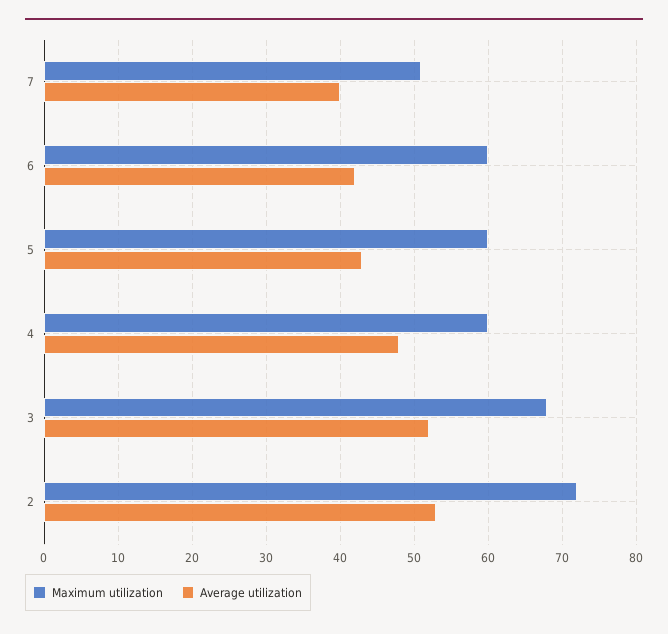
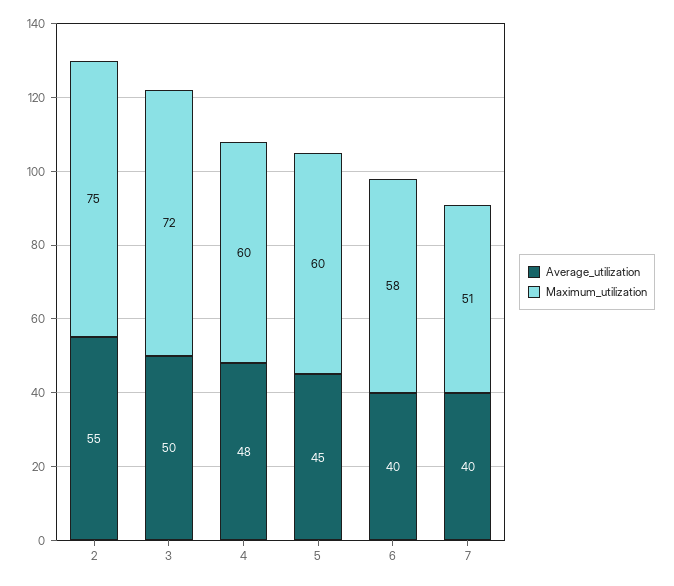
  {
    "Maximum utilization": {
      "7": 51,
-     "6": 60,
+     "6": 58,
      "5": 60,
      "4": 60,
-     "3": 68,
+     "3": 72,
-     "2": 72
+     "2": 75
    },
    "Average utilization": {
      "7": 40,
-     "6": 42,
+     "6": 40,
-     "5": 43,
+     "5": 45,
      "4": 48,
-     "3": 52,
+     "3": 50,
-     "2": 53
+     "2": 55
    }
  }

